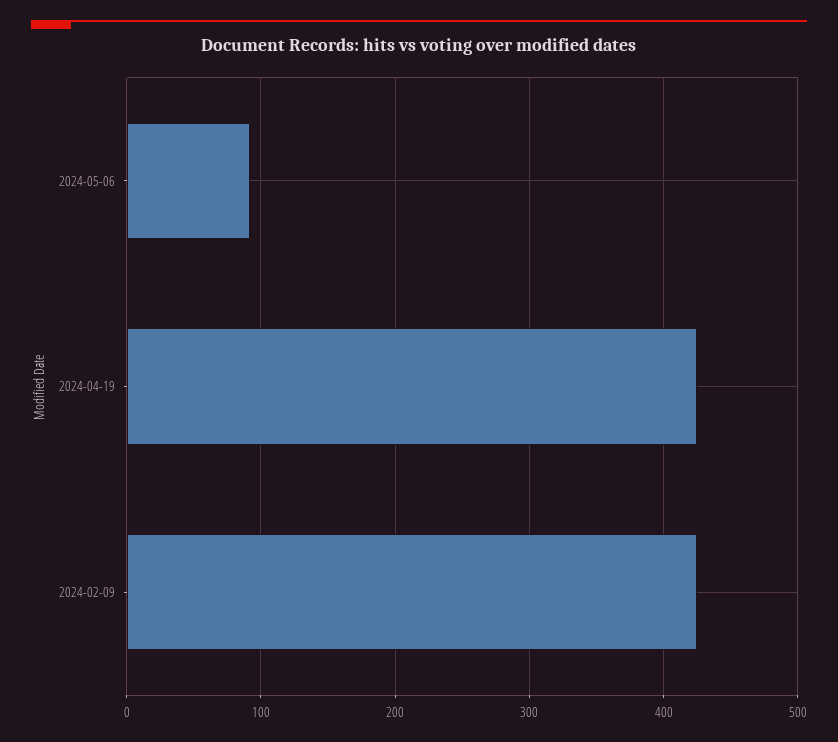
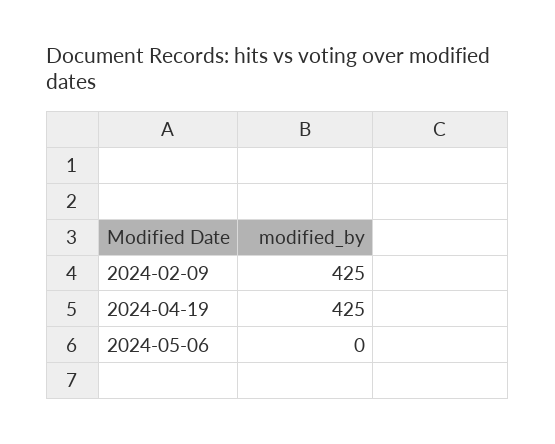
  {
-   "2024-05-06": 90,
+   "2024-05-06": 0,
    "2024-04-19": 425,
    "2024-02-09": 425
  }

